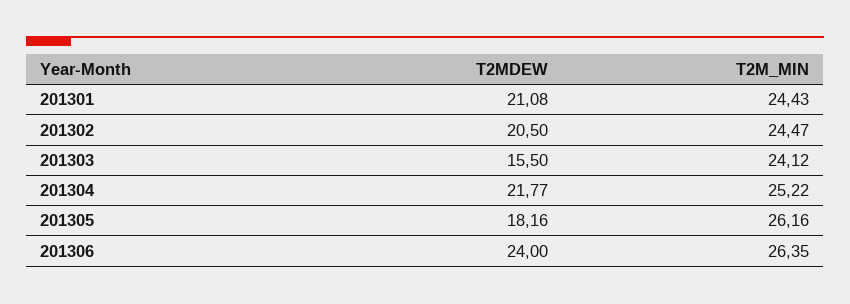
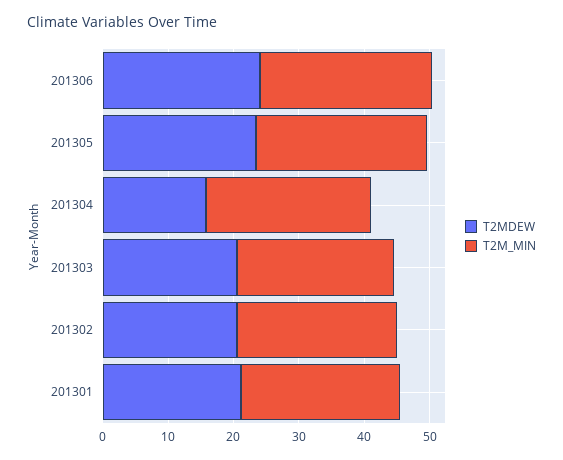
  {
    "T2MDEW": {
      "201301": 21.08,
      "201302": 20.5,
-     "201303": 15.5,
+     "201303": 20,
-     "201304": 21.77,
+     "201304": 16,
-     "201305": 18.16,
+     "201305": 24,
      "201306": 24
    },
    "T2M_MIN": {
      "201301": 24.43,
      "201302": 24.47,
      "201303": 24.12,
      "201304": 25.22,
      "201305": 26.16,
      "201306": 26.35
    }
  }

